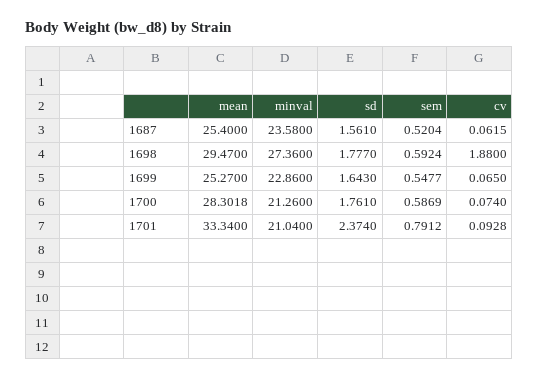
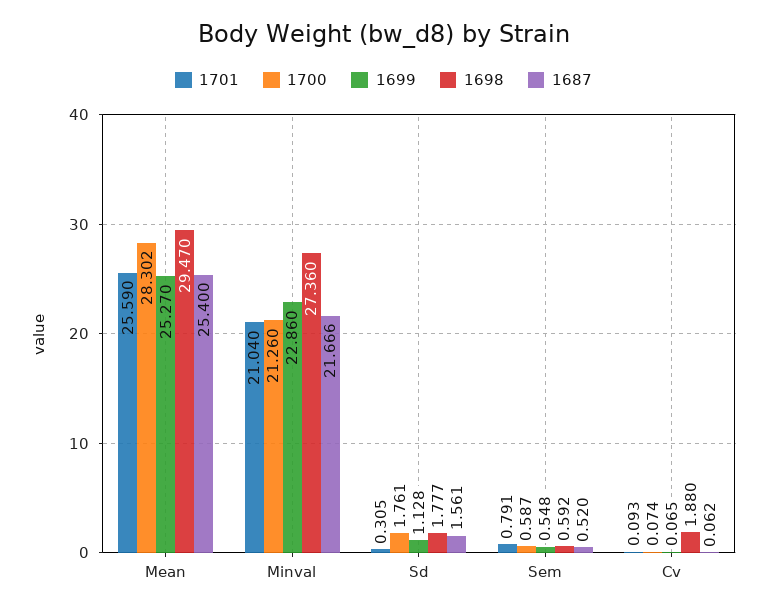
  {
    "1687": {
      "mean": 25.4,
-     "minval": 23.58,
+     "minval": 21.666,
      "sd": 1.561,
      "sem": 0.5204,
      "cv": 0.0615
    },
    "1698": {
      "mean": 29.47,
      "minval": 27.36,
      "sd": 1.777,
      "sem": 0.5924,
      "cv": 1.88
    },
    "1699": {
      "mean": 25.27,
      "minval": 22.86,
-     "sd": 1.643,
+     "sd": 1.128,
      "sem": 0.5477,
      "cv": 0.065
    },
    "1700": {
      "mean": 28.3018,
      "minval": 21.26,
      "sd": 1.761,
      "sem": 0.5869,
      "cv": 0.074
    },
    "1701": {
-     "mean": 33.34,
+     "mean": 25.59,
      "minval": 21.04,
-     "sd": 2.374,
+     "sd": 0.305,
      "sem": 0.7912,
      "cv": 0.0928
    }
  }

